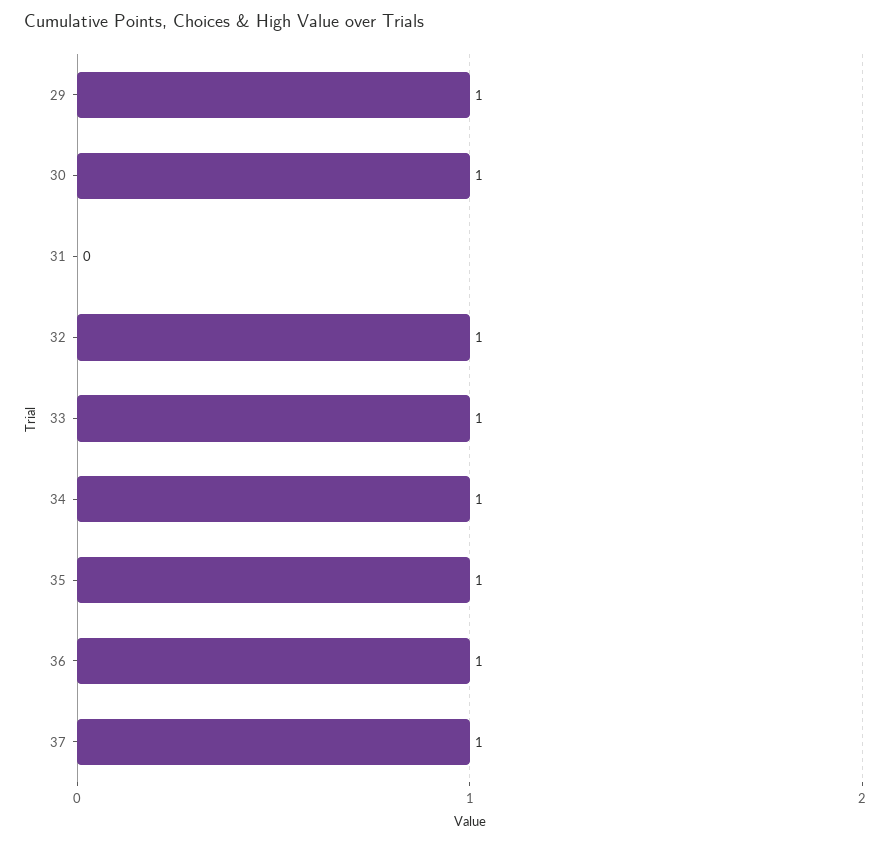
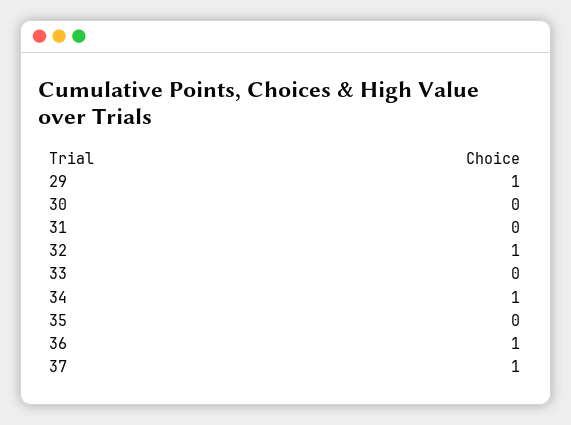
  {
    "29": 1,
-   "30": 1,
+   "30": 0,
    "31": 0,
    "32": 1,
-   "33": 1,
+   "33": 0,
    "34": 1,
-   "35": 1,
+   "35": 0,
    "36": 1,
    "37": 1
  }

